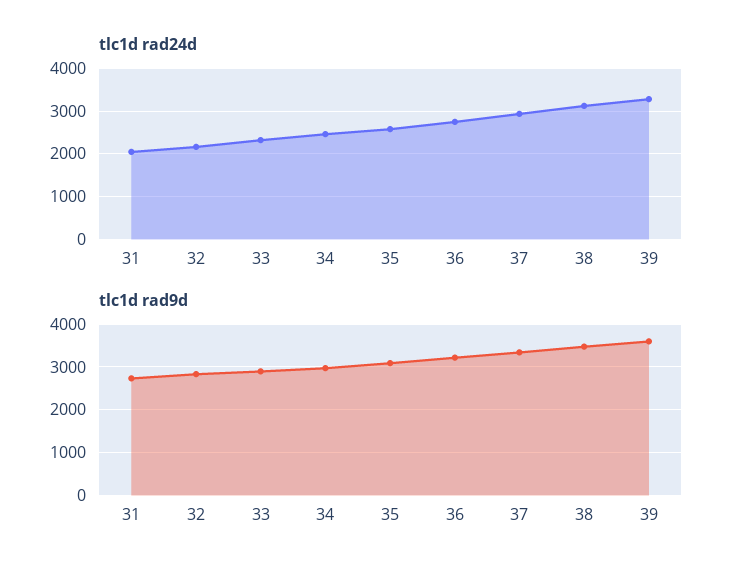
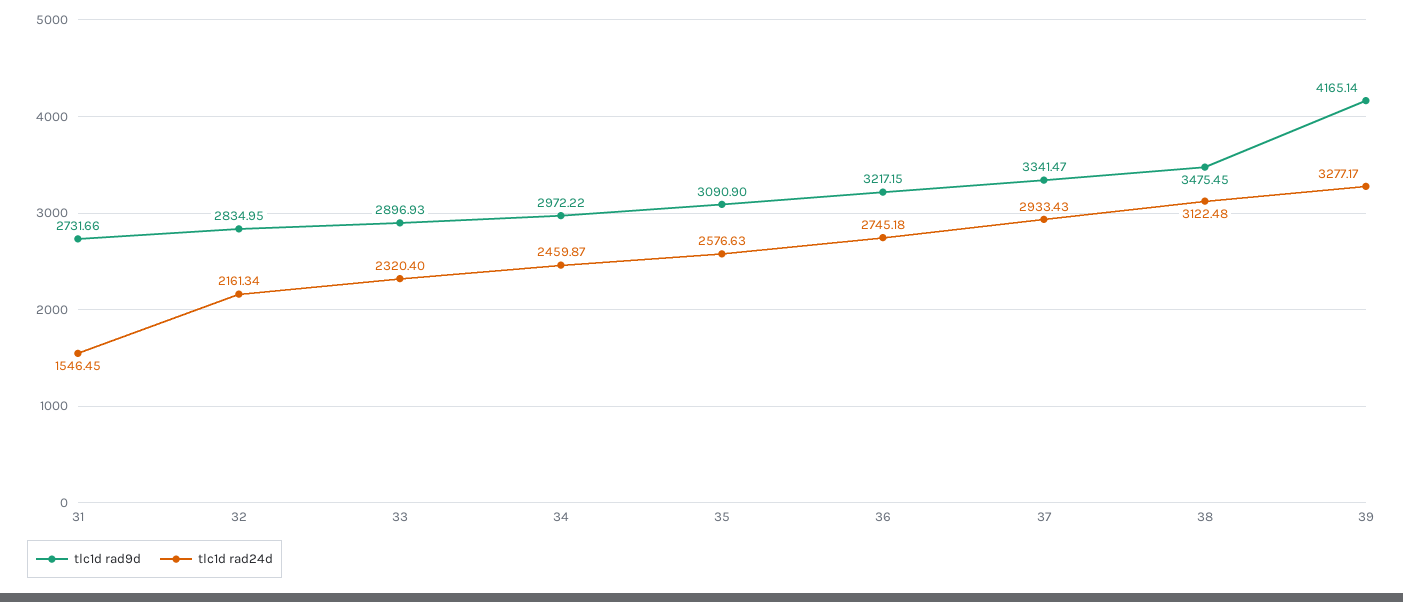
  {
    "tlc1d rad24d": {
-     "31": 2000,
+     "31": 1546.45,
      "32": 2161.34,
      "33": 2320.4,
      "34": 2459.87,
      "35": 2576.63,
      "36": 2745.18,
      "37": 2933.43,
      "38": 3122.48,
      "39": 3277.17
    },
    "tlc1d rad9d": {
      "31": 2731.66,
      "32": 2834.95,
      "33": 2896.93,
      "34": 2972.22,
      "35": 3090.9,
      "36": 3217.15,
      "37": 3341.47,
      "38": 3475.45,
-     "39": 3600
+     "39": 4165.14
    }
  }

